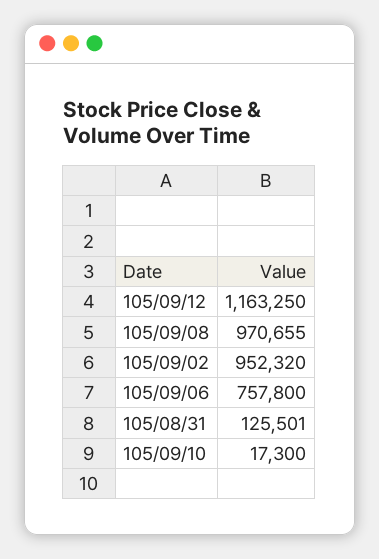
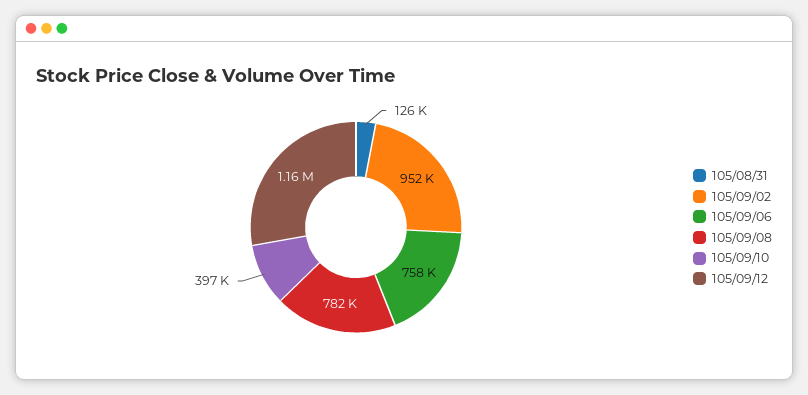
  {
    "105/09/12": 1163250,
-   "105/09/08": 970655,
+   "105/09/08": 782000,
    "105/09/02": 952320,
    "105/09/06": 757800,
    "105/08/31": 125501,
-   "105/09/10": 17300
+   "105/09/10": 397000
  }

